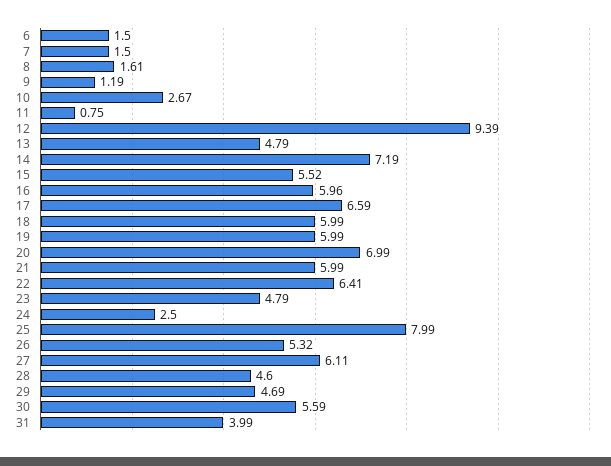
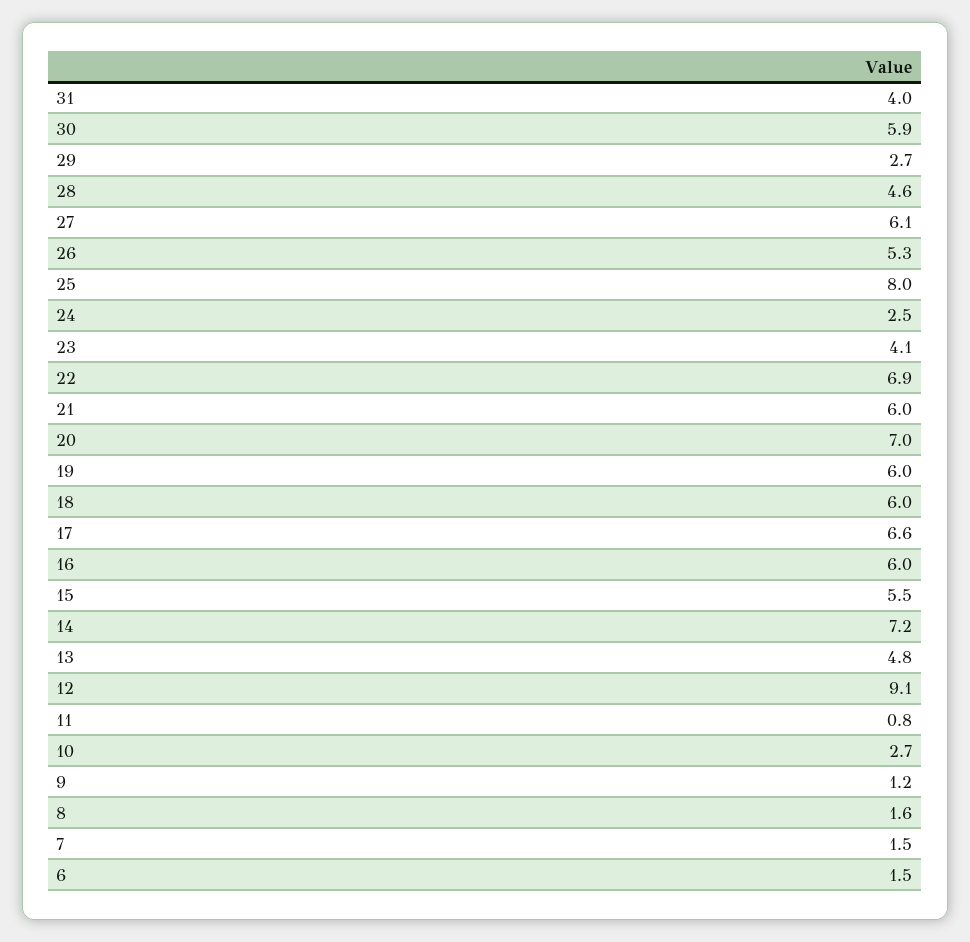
  {
    "6": 1.5,
    "7": 1.5,
    "8": 1.61,
    "9": 1.19,
    "10": 2.67,
    "11": 0.75,
-   "12": 9.39,
+   "12": 9.1,
    "13": 4.79,
    "14": 7.19,
    "15": 5.52,
    "16": 5.96,
    "17": 6.59,
    "18": 5.99,
    "19": 5.99,
    "20": 6.99,
    "21": 5.99,
-   "22": 6.41,
+   "22": 6.9,
-   "23": 4.79,
+   "23": 4.1,
    "24": 2.5,
    "25": 7.99,
    "26": 5.32,
    "27": 6.11,
    "28": 4.6,
-   "29": 4.69,
+   "29": 2.7,
-   "30": 5.59,
+   "30": 5.9,
    "31": 3.99
  }

